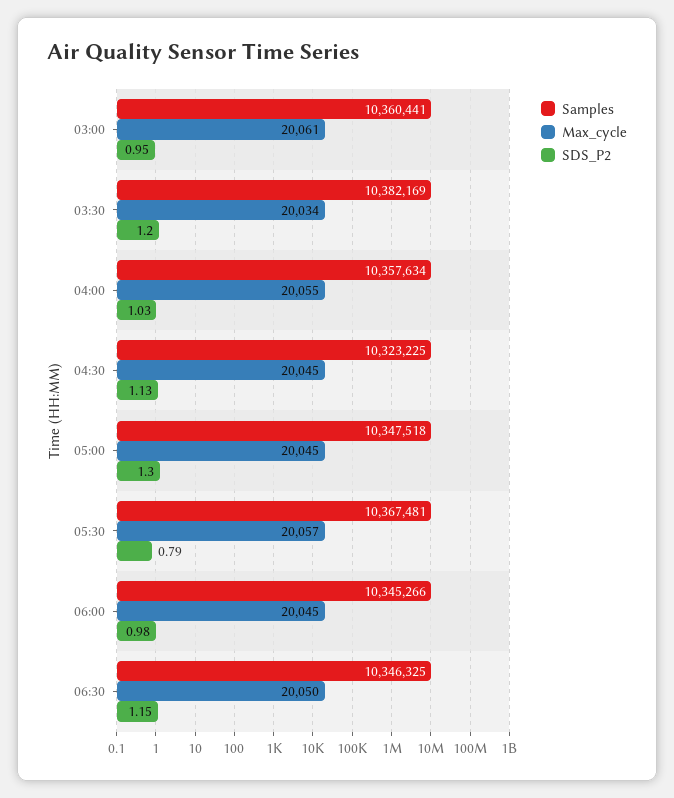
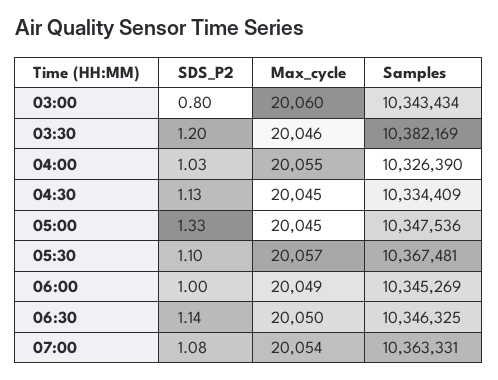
  {
    "Samples": {
-     "03:00": 10360441,
+     "03:00": 10343434,
      "03:30": 10382169,
-     "04:00": 10357634,
+     "04:00": 10326390,
-     "04:30": 10323225,
+     "04:30": 10334409,
-     "05:00": 10347518,
+     "05:00": 10347536,
      "05:30": 10367481,
-     "06:00": 10345266,
+     "06:00": 10345269,
-     "06:30": 10346325
+     "06:30": 10346325,
+     "07:00": 10363331
    },
    "Max_cycle": {
-     "03:00": 20061,
+     "03:00": 20060,
-     "03:30": 20034,
+     "03:30": 20046,
      "04:00": 20055,
      "04:30": 20045,
      "05:00": 20045,
      "05:30": 20057,
-     "06:00": 20045,
+     "06:00": 20049,
-     "06:30": 20050
+     "06:30": 20050,
+     "07:00": 20054
    },
    "SDS_P2": {
-     "03:00": 0.95,
+     "03:00": 0.8,
      "03:30": 1.2,
      "04:00": 1.03,
      "04:30": 1.13,
-     "05:00": 1.3,
+     "05:00": 1.33,
-     "05:30": 0.79,
+     "05:30": 1.1,
-     "06:00": 0.98,
+     "06:00": 1,
-     "06:30": 1.15
+     "06:30": 1.14,
+     "07:00": 1.08
    }
  }

